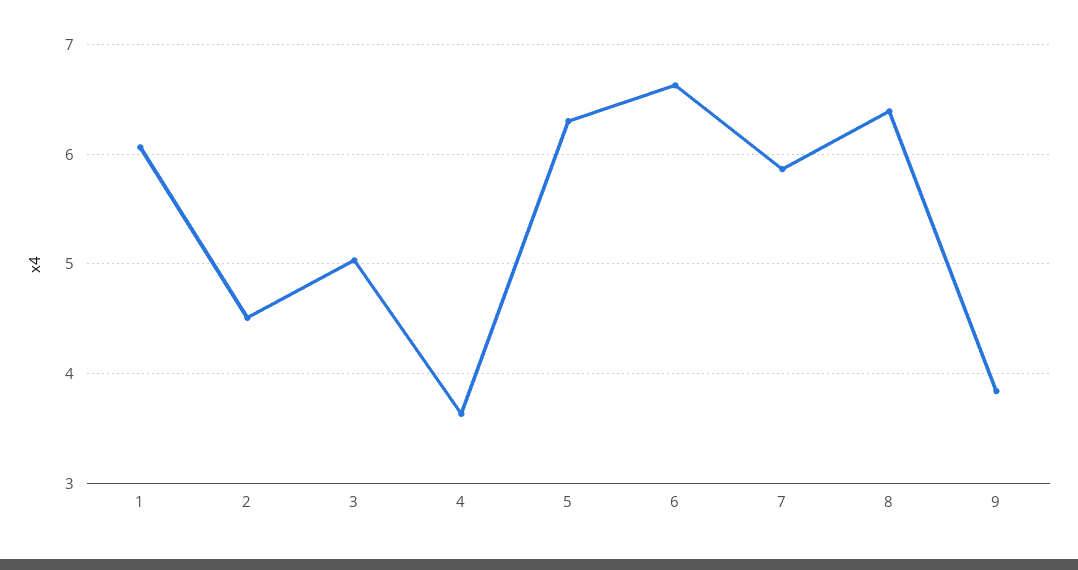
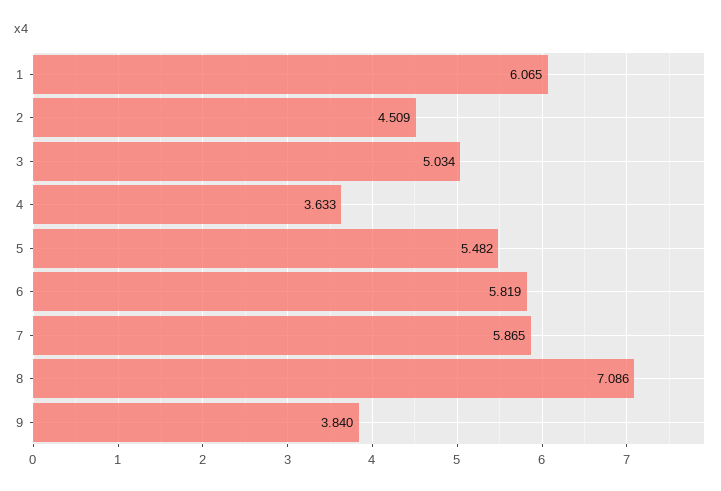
  {
    "1": 6.065,
    "2": 4.509,
    "3": 5.034,
    "4": 3.633,
-   "5": 6.3,
+   "5": 5.482,
-   "6": 6.6,
+   "6": 5.819,
    "7": 5.865,
-   "8": 6.4,
+   "8": 7.086,
    "9": 3.84
  }

